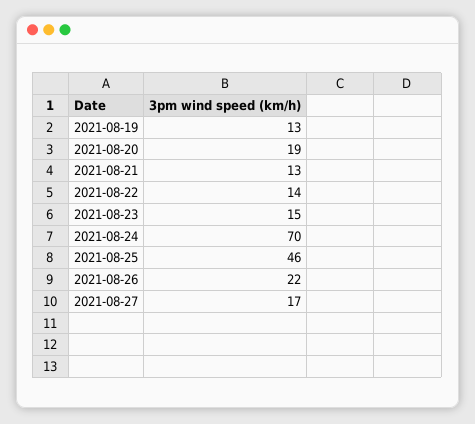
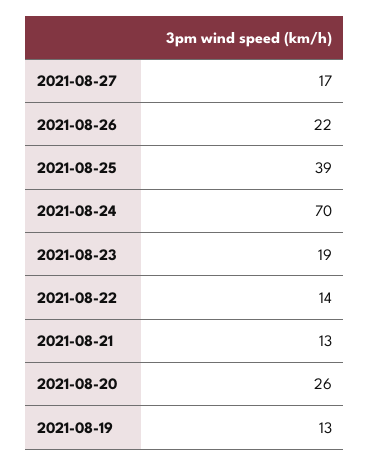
  {
    "2021-08-19": 13,
-   "2021-08-20": 19,
+   "2021-08-20": 26,
    "2021-08-21": 13,
    "2021-08-22": 14,
-   "2021-08-23": 15,
+   "2021-08-23": 19,
    "2021-08-24": 70,
-   "2021-08-25": 46,
+   "2021-08-25": 39,
    "2021-08-26": 22,
    "2021-08-27": 17
  }

